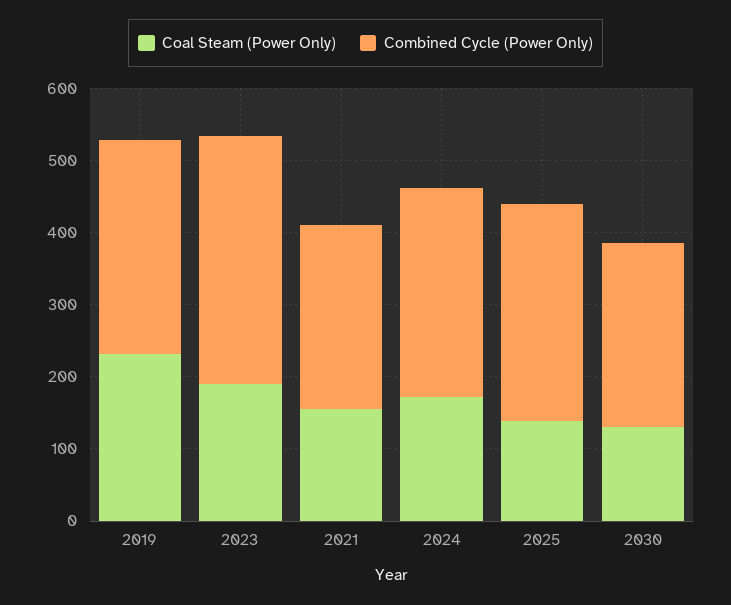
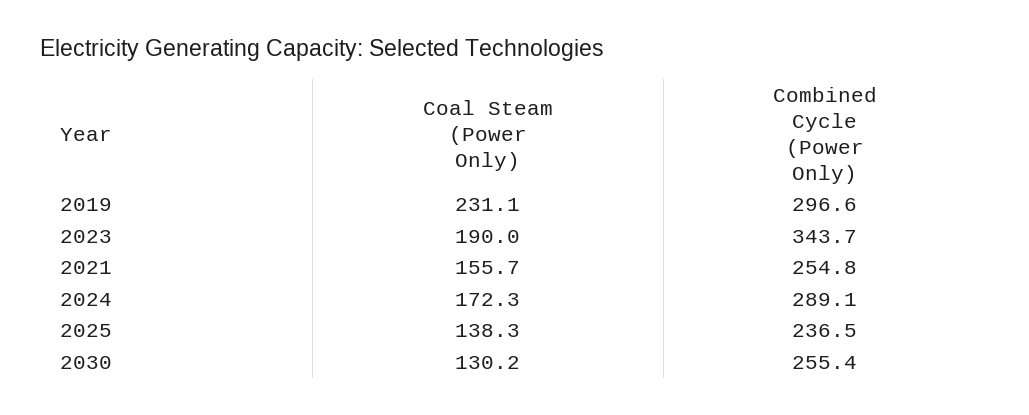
  {
    "Coal Steam (Power Only)": {
      "2019": 231.1,
      "2023": 190,
      "2021": 155.7,
      "2024": 172.3,
      "2025": 138.3,
      "2030": 130.2
    },
    "Combined Cycle (Power Only)": {
      "2019": 296.6,
      "2023": 343.7,
      "2021": 254.8,
      "2024": 289.1,
-     "2025": 300,
+     "2025": 236.5,
      "2030": 255.4
    }
  }

